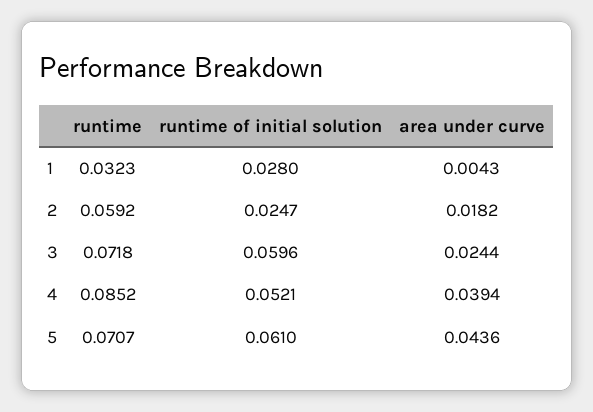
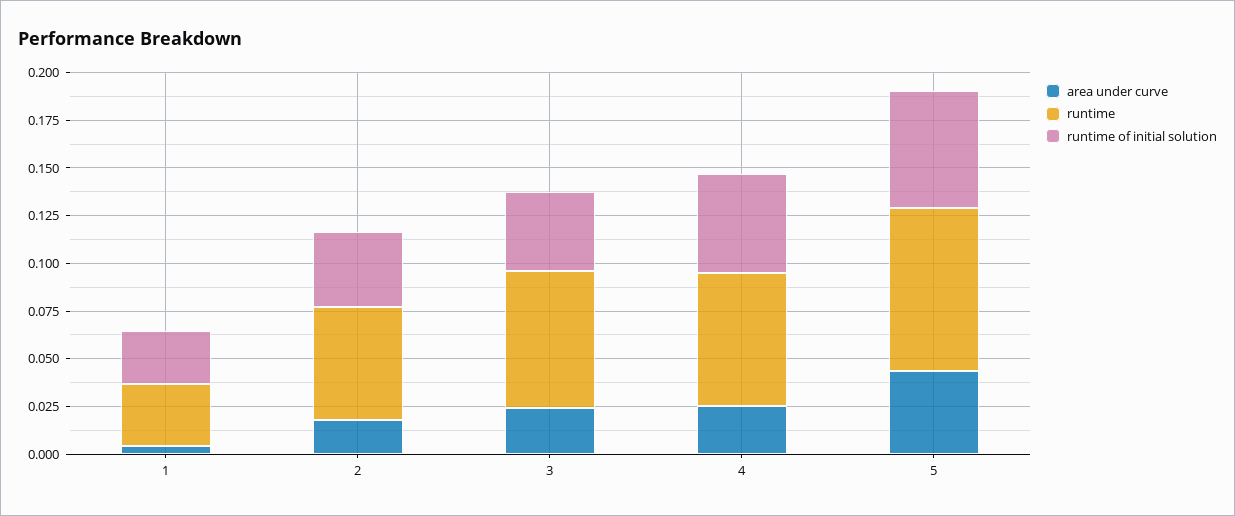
  {
    "runtime": {
      "1": 0.0323,
      "2": 0.0592,
      "3": 0.0718,
-     "4": 0.0852,
+     "4": 0.07,
-     "5": 0.0707
+     "5": 0.085
    },
    "runtime of initial solution": {
      "1": 0.028,
-     "2": 0.0247,
+     "2": 0.04,
-     "3": 0.0596,
+     "3": 0.04,
      "4": 0.0521,
      "5": 0.061
    },
    "area under curve": {
      "1": 0.0043,
      "2": 0.0182,
      "3": 0.0244,
-     "4": 0.0394,
+     "4": 0.025,
      "5": 0.0436
    }
  }

